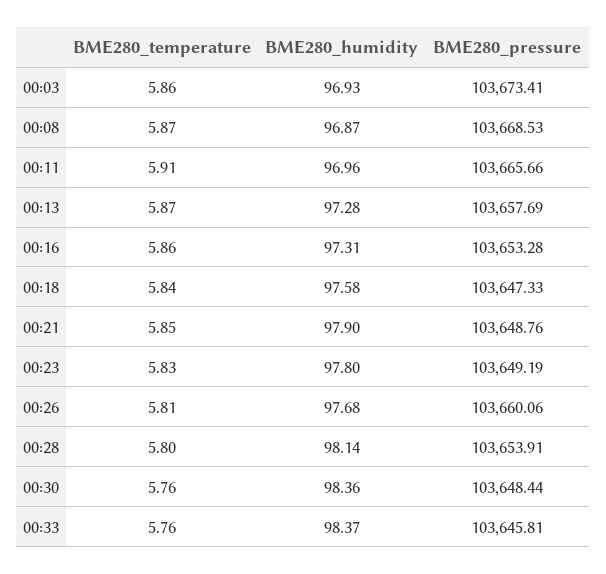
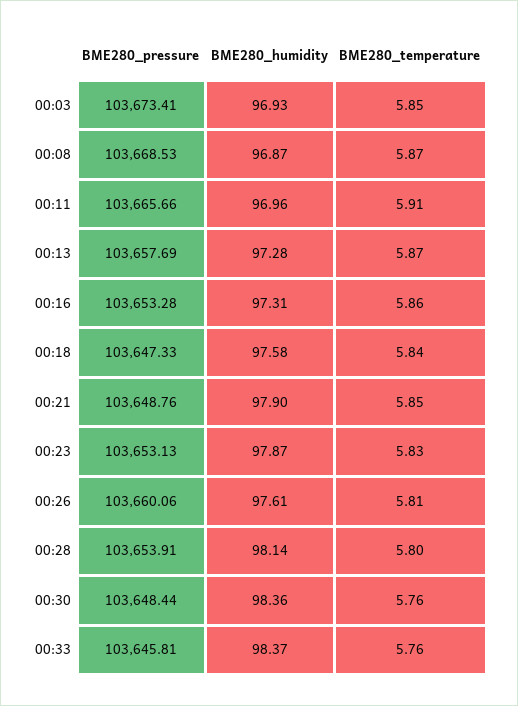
  {
    "BME280_temperature": {
-     "00:03": 5.86,
+     "00:03": 5.85,
      "00:08": 5.87,
      "00:11": 5.91,
      "00:13": 5.87,
      "00:16": 5.86,
      "00:18": 5.84,
      "00:21": 5.85,
      "00:23": 5.83,
      "00:26": 5.81,
      "00:28": 5.8,
      "00:30": 5.76,
      "00:33": 5.76
    },
    "BME280_humidity": {
      "00:03": 96.93,
      "00:08": 96.87,
      "00:11": 96.96,
      "00:13": 97.28,
      "00:16": 97.31,
      "00:18": 97.58,
      "00:21": 97.9,
-     "00:23": 97.8,
+     "00:23": 97.87,
-     "00:26": 97.68,
+     "00:26": 97.61,
      "00:28": 98.14,
      "00:30": 98.36,
      "00:33": 98.37
    },
    "BME280_pressure": {
      "00:03": 103673.41,
      "00:08": 103668.53,
      "00:11": 103665.66,
      "00:13": 103657.69,
      "00:16": 103653.28,
      "00:18": 103647.33,
      "00:21": 103648.76,
-     "00:23": 103649.19,
+     "00:23": 103653.13,
      "00:26": 103660.06,
      "00:28": 103653.91,
      "00:30": 103648.44,
      "00:33": 103645.81
    }
  }

